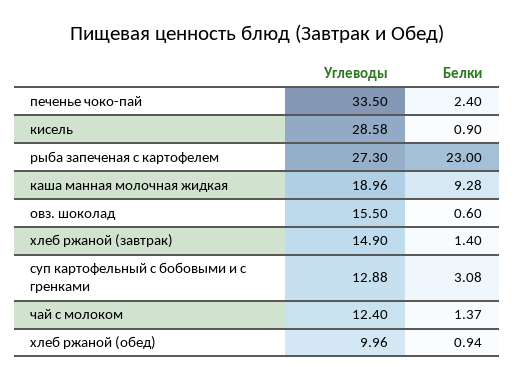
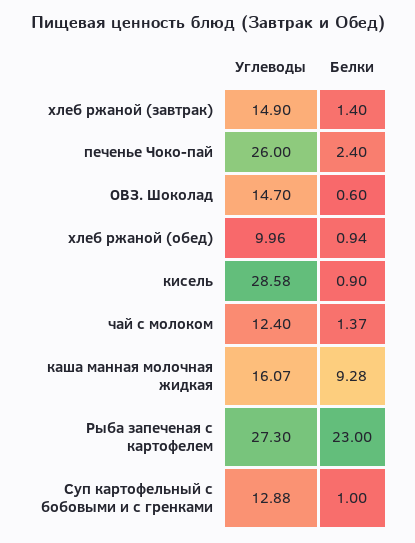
  {
    "Углеводы": {
-     "печенье чоко-пай": 33.5,
+     "печенье чоко-пай": 26,
      "кисель": 28.58,
      "рыба запеченая с картофелем": 27.3,
-     "каша манная молочная жидкая": 18.96,
+     "каша манная молочная жидкая": 16.07,
-     "овз. шоколад": 15.5,
+     "овз. шоколад": 14.7,
      "хлеб ржаной (завтрак)": 14.9,
      "суп картофельный с бобовыми и с гренками": 12.88,
      "чай с молоком": 12.4,
      "хлеб ржаной (обед)": 9.96
    },
    "Белки": {
      "печенье чоко-пай": 2.4,
      "кисель": 0.9,
      "рыба запеченая с картофелем": 23,
      "каша манная молочная жидкая": 9.28,
      "овз. шоколад": 0.6,
      "хлеб ржаной (завтрак)": 1.4,
-     "суп картофельный с бобовыми и с гренками": 3.08,
+     "суп картофельный с бобовыми и с гренками": 1,
      "чай с молоком": 1.37,
      "хлеб ржаной (обед)": 0.94
    }
  }

